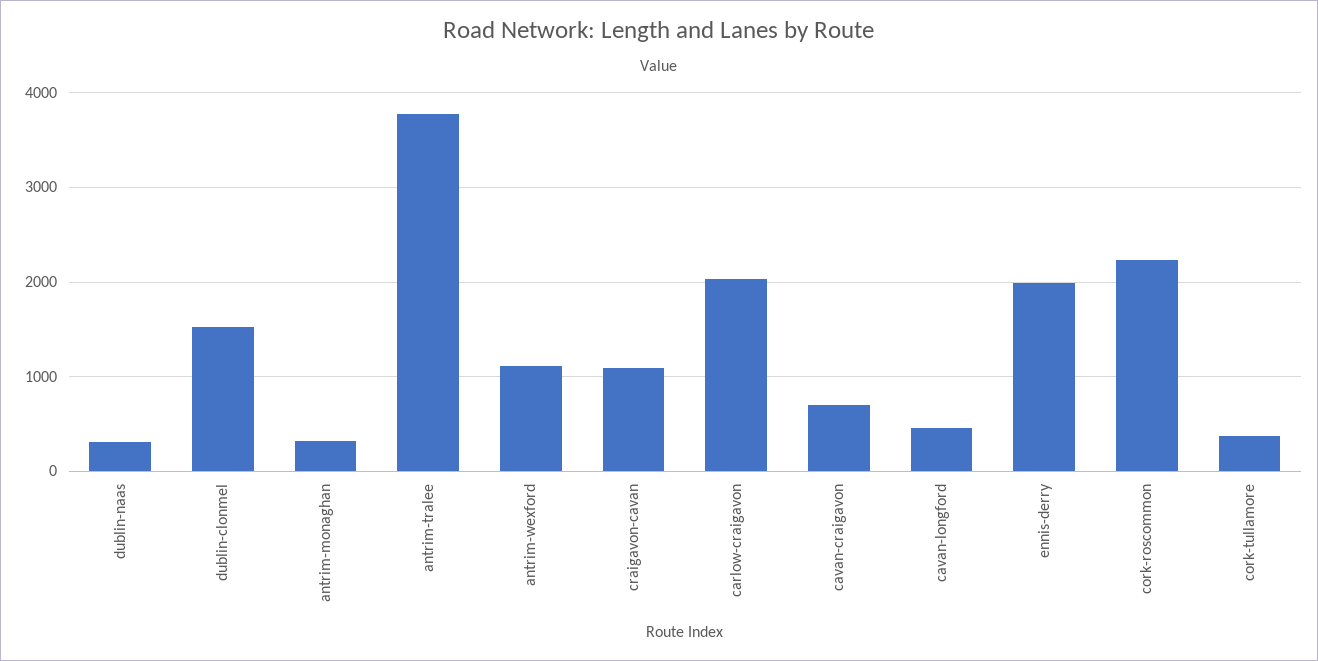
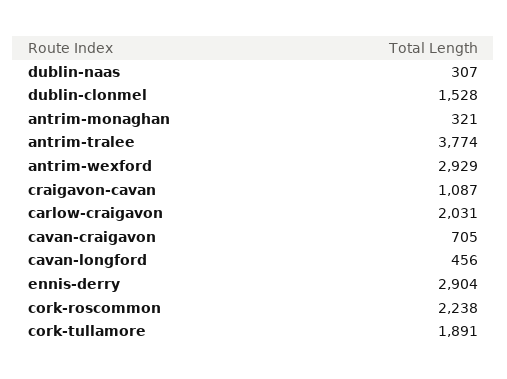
  {
    "dublin-naas": 307,
    "dublin-clonmel": 1528,
    "antrim-monaghan": 321,
    "antrim-tralee": 3774,
-   "antrim-wexford": 1100,
+   "antrim-wexford": 2929,
    "craigavon-cavan": 1087,
    "carlow-craigavon": 2031,
    "cavan-craigavon": 705,
    "cavan-longford": 456,
-   "ennis-derry": 2000,
+   "ennis-derry": 2904,
    "cork-roscommon": 2238,
-   "cork-tullamore": 400
+   "cork-tullamore": 1891
  }

